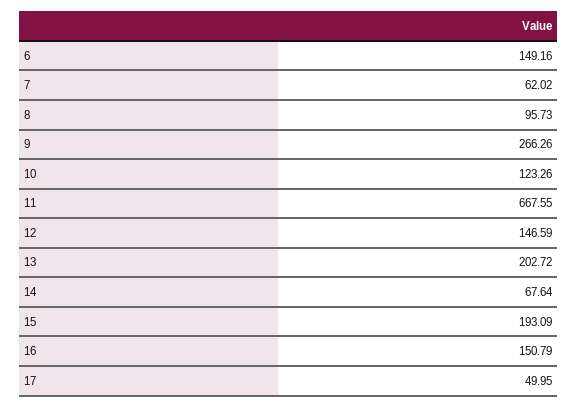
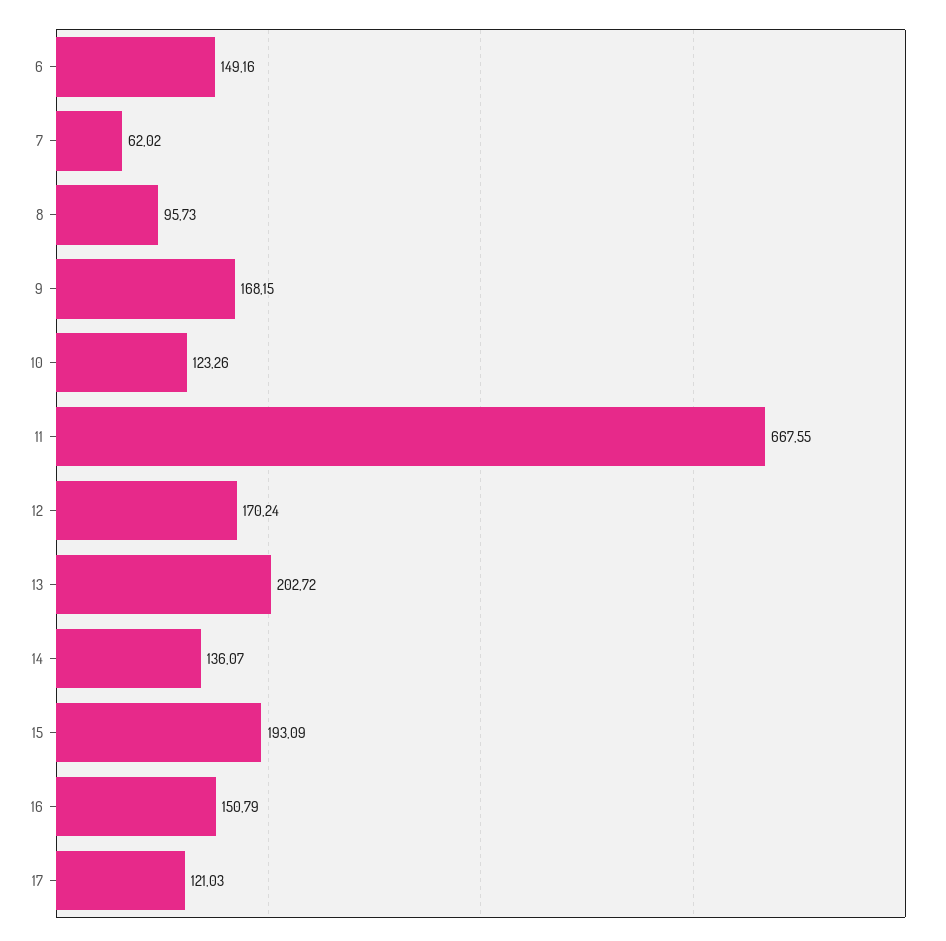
  {
    "6": 149.16,
    "7": 62.02,
    "8": 95.73,
-   "9": 266.26,
+   "9": 168.15,
    "10": 123.26,
    "11": 667.55,
-   "12": 146.59,
+   "12": 170.24,
    "13": 202.72,
-   "14": 67.64,
+   "14": 136.07,
    "15": 193.09,
    "16": 150.79,
-   "17": 49.95
+   "17": 121.03
  }

